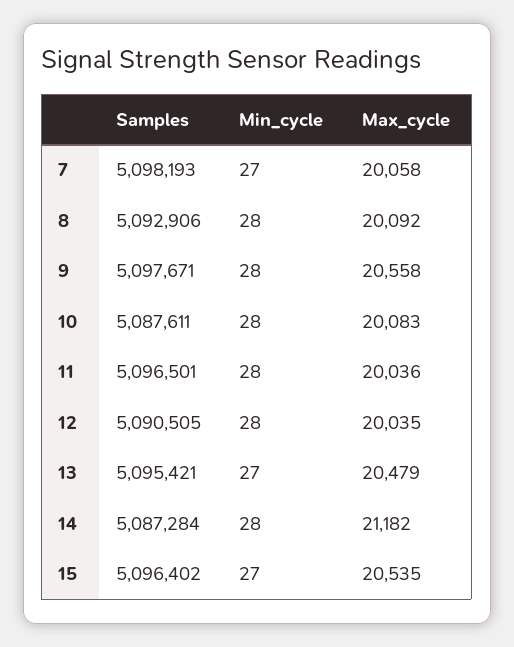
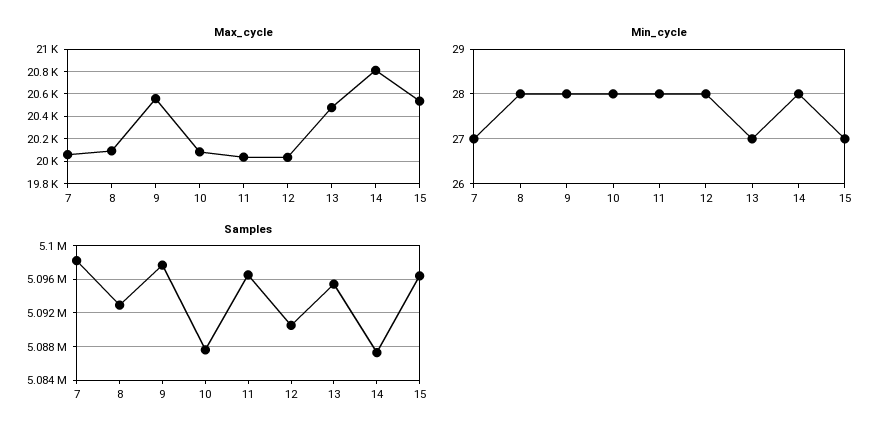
  {
    "Samples": {
      "7": 5098193,
      "8": 5092906,
      "9": 5097671,
      "10": 5087611,
      "11": 5096501,
      "12": 5090505,
      "13": 5095421,
      "14": 5087284,
      "15": 5096402
    },
    "Min_cycle": {
      "7": 27,
      "8": 28,
      "9": 28,
      "10": 28,
      "11": 28,
      "12": 28,
      "13": 27,
      "14": 28,
      "15": 27
    },
    "Max_cycle": {
      "7": 20058,
      "8": 20092,
      "9": 20558,
      "10": 20083,
      "11": 20036,
      "12": 20035,
      "13": 20479,
-     "14": 21182,
+     "14": 20800,
      "15": 20535
    }
  }

